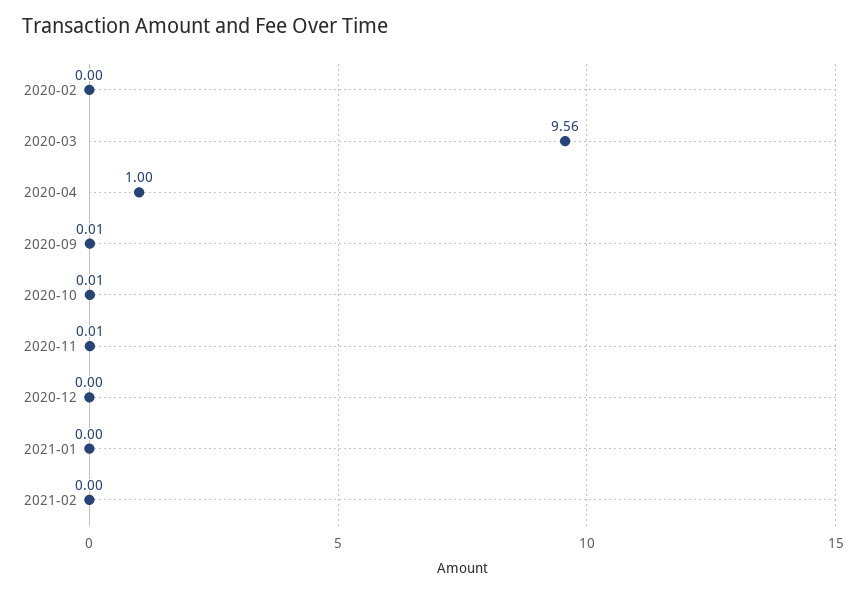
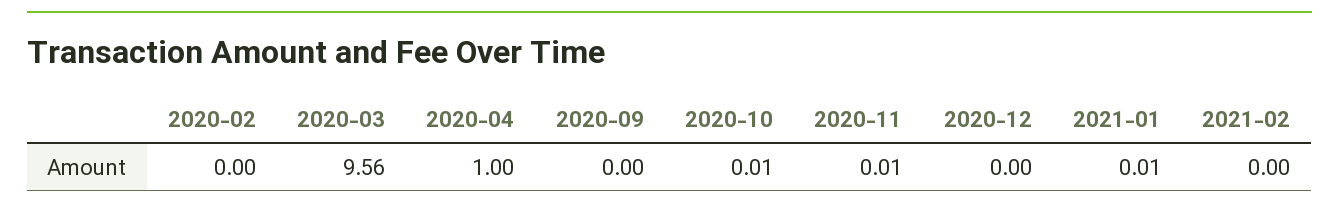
  {
    "2020-02": 0,
    "2020-03": 9.56,
    "2020-04": 1,
-   "2020-09": 0.01,
+   "2020-09": 0,
    "2020-10": 0.01,
    "2020-11": 0.01,
    "2020-12": 0,
-   "2021-01": 0,
+   "2021-01": 0.01,
    "2021-02": 0
  }

